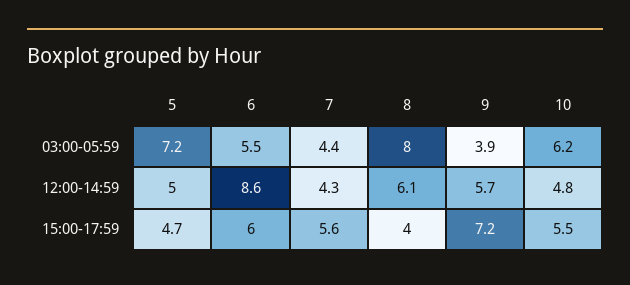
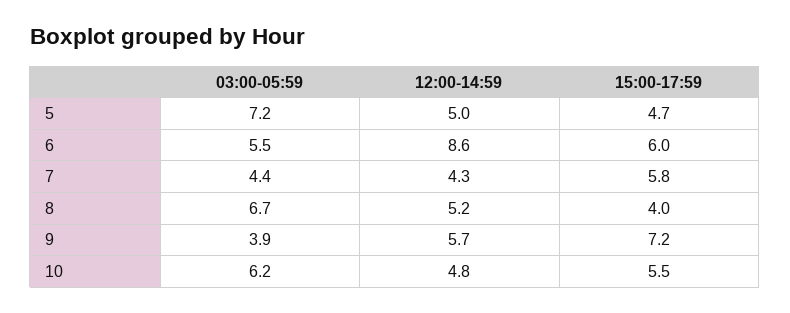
  {
    "5": {
      "03:00-05:59": 7.2,
      "12:00-14:59": 5,
      "15:00-17:59": 4.7
    },
    "6": {
      "03:00-05:59": 5.5,
      "12:00-14:59": 8.6,
      "15:00-17:59": 6
    },
    "7": {
      "03:00-05:59": 4.4,
      "12:00-14:59": 4.3,
-     "15:00-17:59": 5.6
+     "15:00-17:59": 5.8
    },
    "8": {
-     "03:00-05:59": 8,
+     "03:00-05:59": 6.7,
-     "12:00-14:59": 6.1,
+     "12:00-14:59": 5.2,
      "15:00-17:59": 4
    },
    "9": {
      "03:00-05:59": 3.9,
      "12:00-14:59": 5.7,
      "15:00-17:59": 7.2
    },
    "10": {
      "03:00-05:59": 6.2,
      "12:00-14:59": 4.8,
      "15:00-17:59": 5.5
    }
  }

